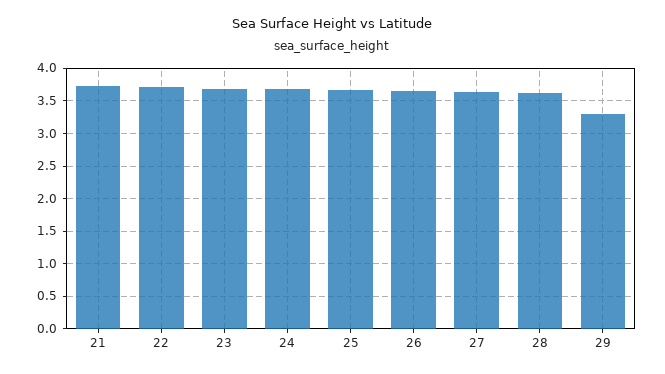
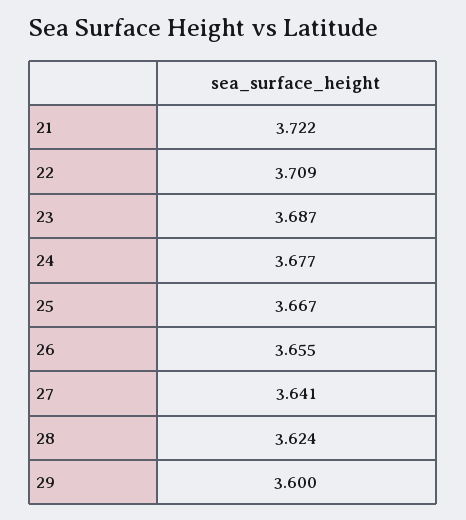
  {
    "21": 3.722,
    "22": 3.709,
    "23": 3.687,
    "24": 3.677,
    "25": 3.667,
    "26": 3.655,
    "27": 3.641,
    "28": 3.624,
-   "29": 3.3
+   "29": 3.6
  }

